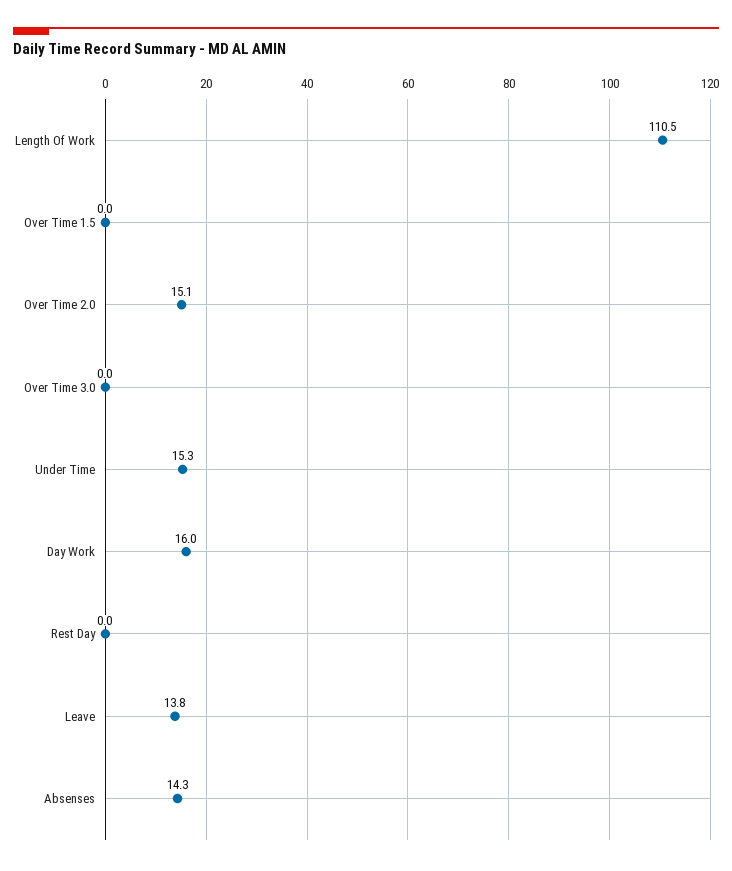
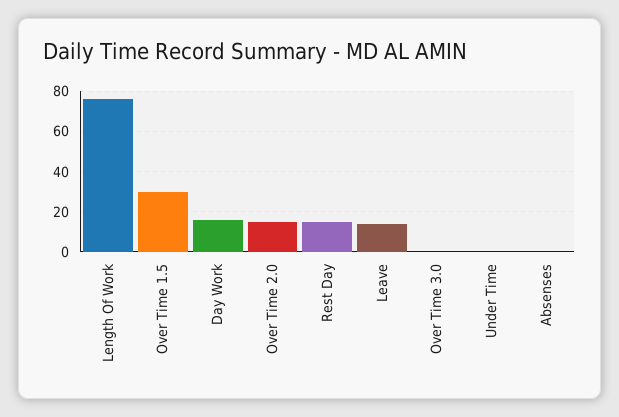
  {
-   "Length Of Work": 110.5,
+   "Length Of Work": 75,
-   "Over Time 1.5": 0,
+   "Over Time 1.5": 30,
    "Over Time 2.0": 15.1,
    "Over Time 3.0": 0,
-   "Under Time": 15.3,
+   "Under Time": 0,
    "Day Work": 16,
-   "Rest Day": 0,
+   "Rest Day": 15,
    "Leave": 13.8,
-   "Absenses": 14.3
+   "Absenses": 0
  }

